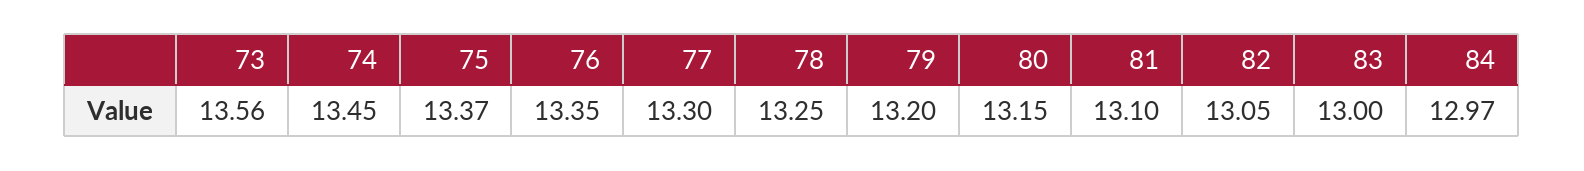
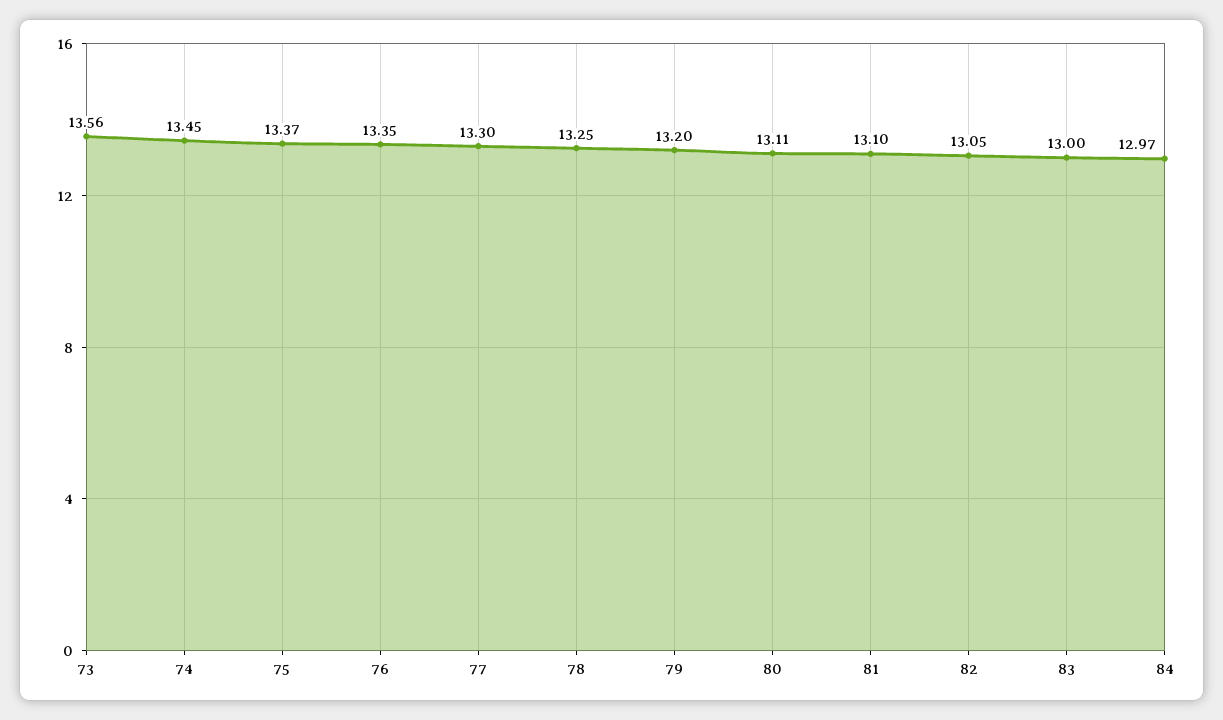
  {
    "73": 13.56,
    "74": 13.45,
    "75": 13.37,
    "76": 13.35,
    "77": 13.3,
    "78": 13.25,
    "79": 13.2,
-   "80": 13.15,
+   "80": 13.11,
    "81": 13.1,
    "82": 13.05,
    "83": 13,
    "84": 12.97
  }

